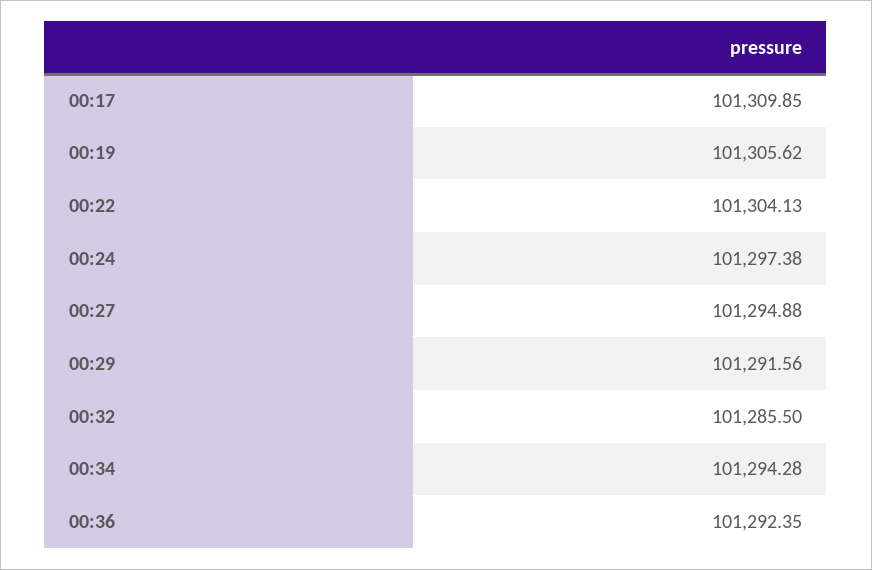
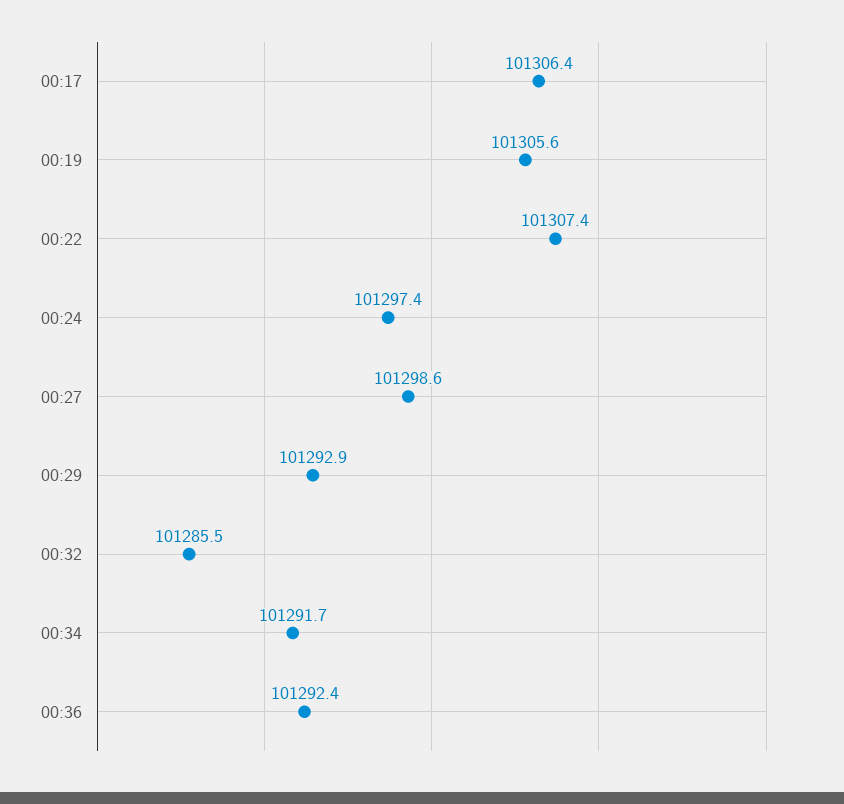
  {
-   "00:17": 101309.85,
+   "00:17": 101306.4,
    "00:19": 101305.62,
-   "00:22": 101304.13,
+   "00:22": 101307.4,
    "00:24": 101297.38,
-   "00:27": 101294.88,
+   "00:27": 101298.6,
-   "00:29": 101291.56,
+   "00:29": 101292.9,
    "00:32": 101285.5,
-   "00:34": 101294.28,
+   "00:34": 101291.7,
    "00:36": 101292.35
  }

